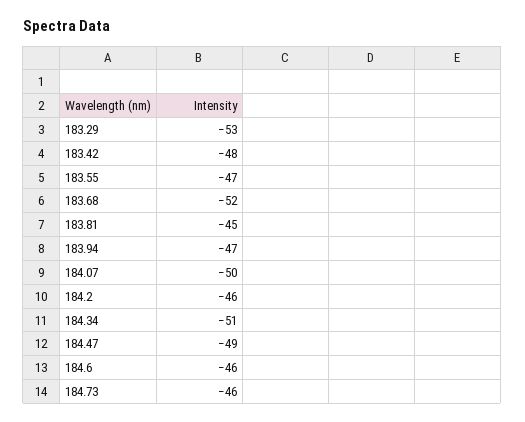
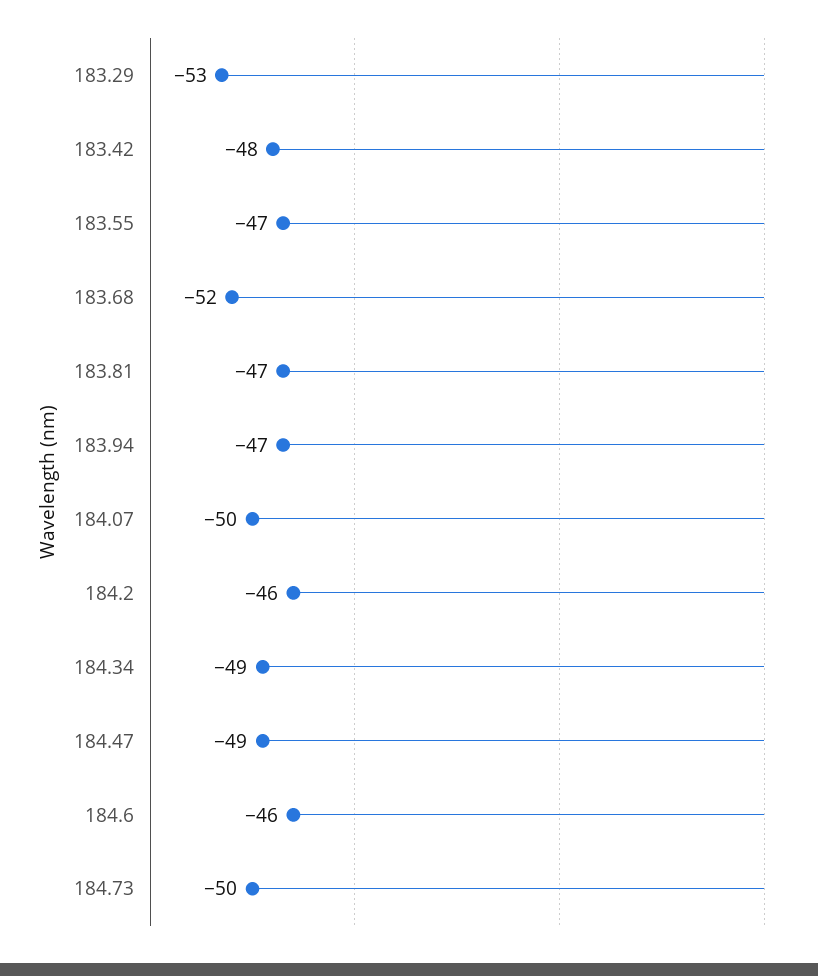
  {
    "183.29": -53,
    "183.42": -48,
    "183.55": -47,
    "183.68": -52,
-   "183.81": -45,
+   "183.81": -47,
    "183.94": -47,
    "184.07": -50,
    "184.2": -46,
-   "184.34": -51,
+   "184.34": -49,
    "184.47": -49,
    "184.6": -46,
-   "184.73": -46
+   "184.73": -50
  }

